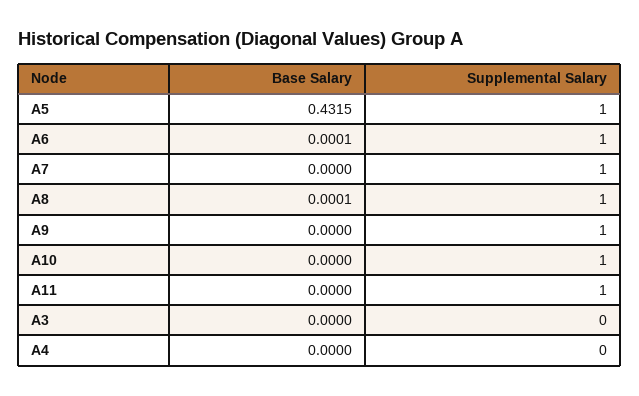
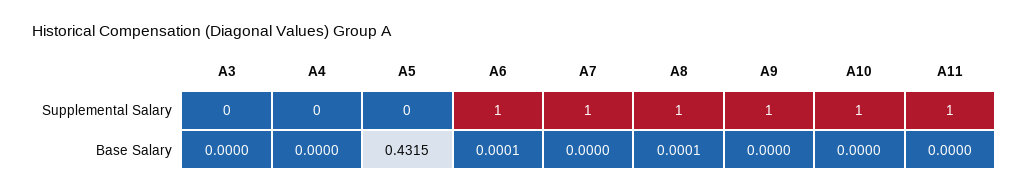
  {
    "Base Salary": {
      "A5": 0.4315,
      "A6": 0.0001,
      "A7": 0,
      "A8": 0.0001,
      "A9": 0,
      "A10": 0,
      "A11": 0,
      "A3": 0,
      "A4": 0
    },
    "Supplemental Salary": {
-     "A5": 1,
+     "A5": 0,
      "A6": 1,
      "A7": 1,
      "A8": 1,
      "A9": 1,
      "A10": 1,
      "A11": 1,
      "A3": 0,
      "A4": 0
    }
  }

